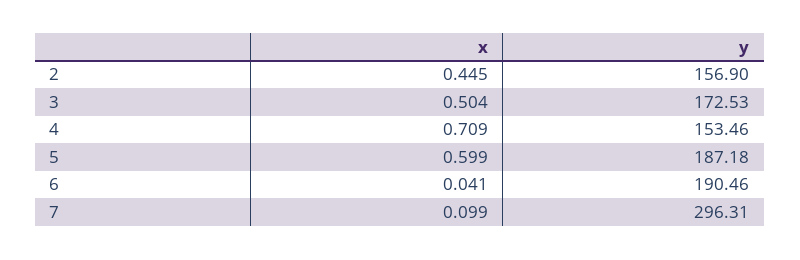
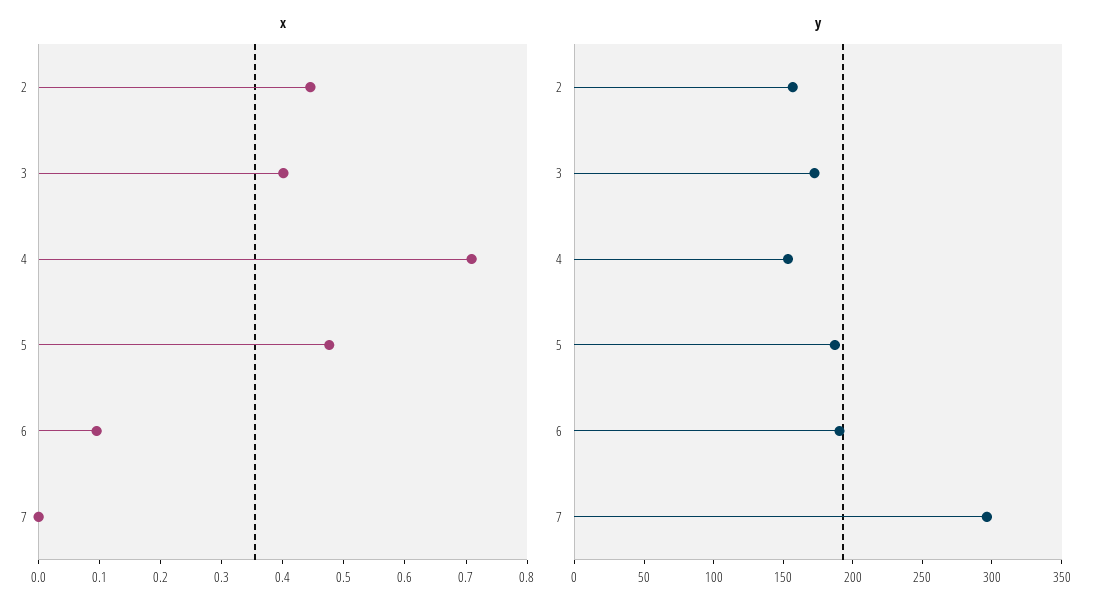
  {
    "x": {
      "2": 0.445,
-     "3": 0.504,
+     "3": 0.4,
      "4": 0.709,
-     "5": 0.599,
+     "5": 0.48,
-     "6": 0.041,
+     "6": 0.1,
-     "7": 0.099
+     "7": 0
    },
    "y": {
      "2": 156.9,
      "3": 172.53,
      "4": 153.46,
      "5": 187.18,
      "6": 190.46,
      "7": 296.31
    }
  }

